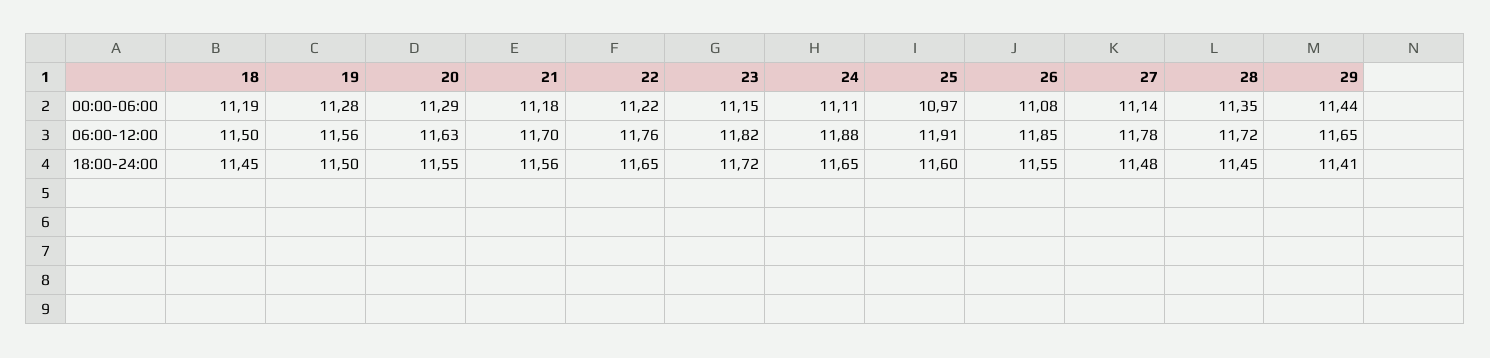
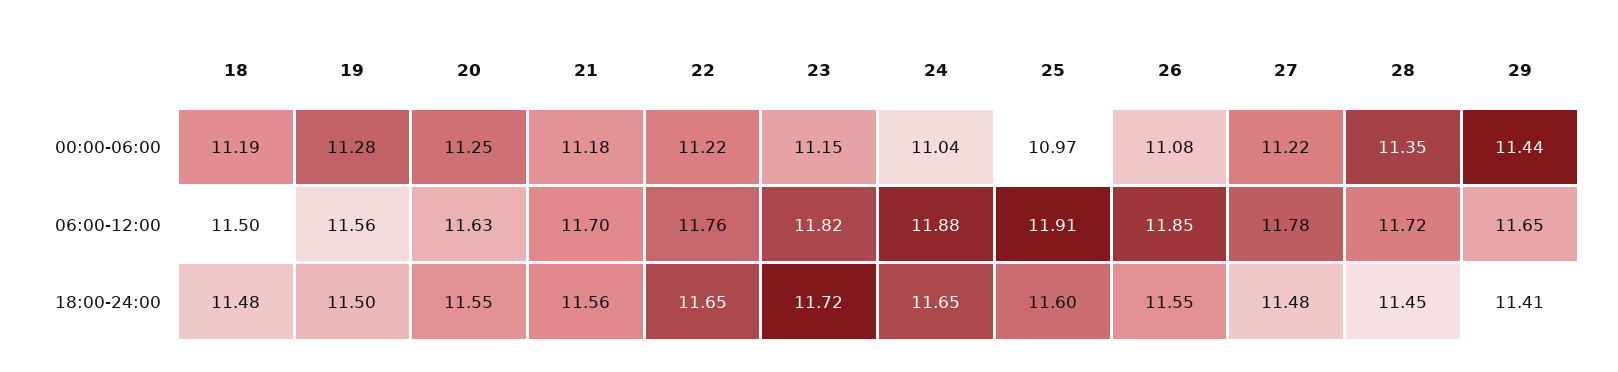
  {
    "18": {
      "00:00-06:00": 11.19,
      "06:00-12:00": 11.5,
-     "18:00-24:00": 11.45
+     "18:00-24:00": 11.48
    },
    "19": {
      "00:00-06:00": 11.28,
      "06:00-12:00": 11.56,
      "18:00-24:00": 11.5
    },
    "20": {
-     "00:00-06:00": 11.29,
+     "00:00-06:00": 11.25,
      "06:00-12:00": 11.63,
      "18:00-24:00": 11.55
    },
    "21": {
      "00:00-06:00": 11.18,
      "06:00-12:00": 11.7,
      "18:00-24:00": 11.56
    },
    "22": {
      "00:00-06:00": 11.22,
      "06:00-12:00": 11.76,
      "18:00-24:00": 11.65
    },
    "23": {
      "00:00-06:00": 11.15,
      "06:00-12:00": 11.82,
      "18:00-24:00": 11.72
    },
    "24": {
-     "00:00-06:00": 11.11,
+     "00:00-06:00": 11.04,
      "06:00-12:00": 11.88,
      "18:00-24:00": 11.65
    },
    "25": {
      "00:00-06:00": 10.97,
      "06:00-12:00": 11.91,
      "18:00-24:00": 11.6
    },
    "26": {
      "00:00-06:00": 11.08,
      "06:00-12:00": 11.85,
      "18:00-24:00": 11.55
    },
    "27": {
-     "00:00-06:00": 11.14,
+     "00:00-06:00": 11.22,
      "06:00-12:00": 11.78,
      "18:00-24:00": 11.48
    },
    "28": {
      "00:00-06:00": 11.35,
      "06:00-12:00": 11.72,
      "18:00-24:00": 11.45
    },
    "29": {
      "00:00-06:00": 11.44,
      "06:00-12:00": 11.65,
      "18:00-24:00": 11.41
    }
  }

